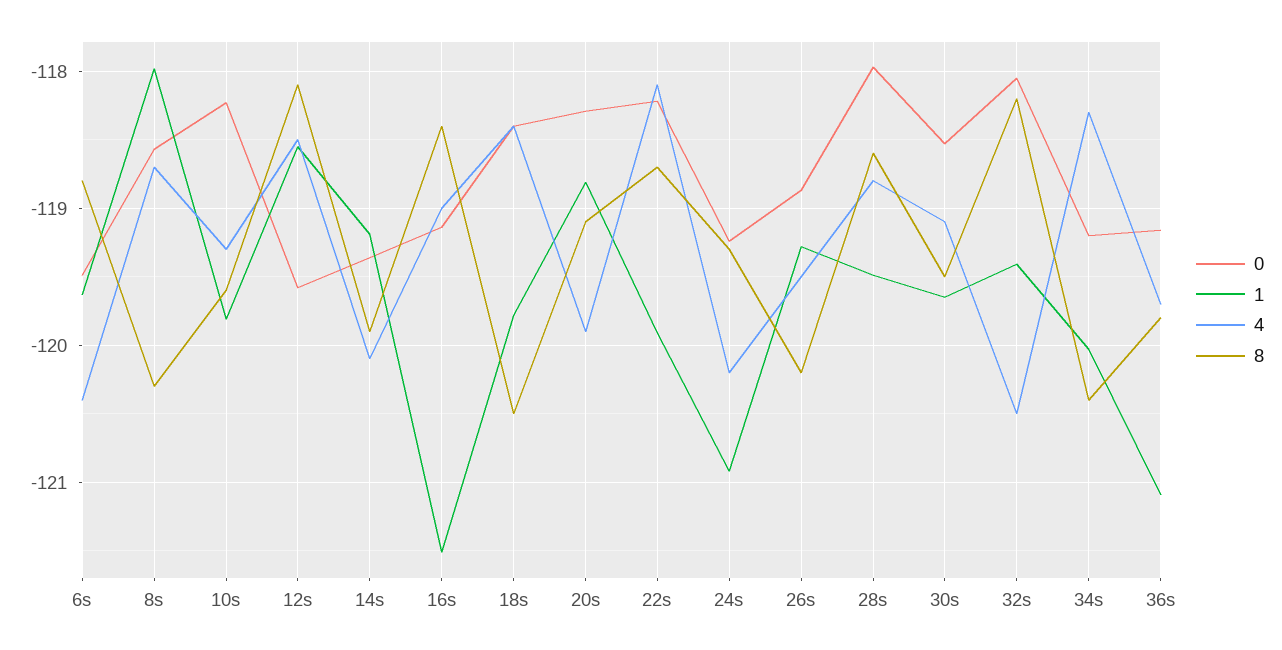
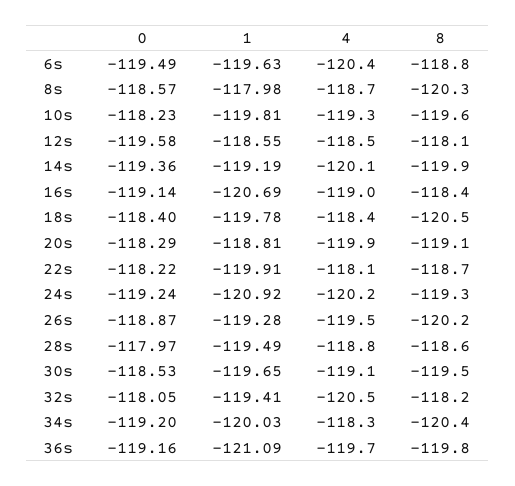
  {
    "0": {
      "6s": -119.49,
      "8s": -118.57,
      "10s": -118.23,
      "12s": -119.58,
      "14s": -119.36,
      "16s": -119.14,
      "18s": -118.4,
      "20s": -118.29,
      "22s": -118.22,
      "24s": -119.24,
      "26s": -118.87,
      "28s": -117.97,
      "30s": -118.53,
      "32s": -118.05,
      "34s": -119.2,
      "36s": -119.16
    },
    "1": {
      "6s": -119.63,
      "8s": -117.98,
      "10s": -119.81,
      "12s": -118.55,
      "14s": -119.19,
-     "16s": -121.5,
+     "16s": -120.69,
      "18s": -119.78,
      "20s": -118.81,
      "22s": -119.91,
      "24s": -120.92,
      "26s": -119.28,
      "28s": -119.49,
      "30s": -119.65,
      "32s": -119.41,
      "34s": -120.03,
      "36s": -121.09
    },
    "4": {
      "6s": -120.4,
      "8s": -118.7,
      "10s": -119.3,
      "12s": -118.5,
      "14s": -120.1,
      "16s": -119,
      "18s": -118.4,
      "20s": -119.9,
      "22s": -118.1,
      "24s": -120.2,
      "26s": -119.5,
      "28s": -118.8,
      "30s": -119.1,
      "32s": -120.5,
      "34s": -118.3,
      "36s": -119.7
    },
    "8": {
      "6s": -118.8,
      "8s": -120.3,
      "10s": -119.6,
      "12s": -118.1,
      "14s": -119.9,
      "16s": -118.4,
      "18s": -120.5,
      "20s": -119.1,
      "22s": -118.7,
      "24s": -119.3,
      "26s": -120.2,
      "28s": -118.6,
      "30s": -119.5,
      "32s": -118.2,
      "34s": -120.4,
      "36s": -119.8
    }
  }

